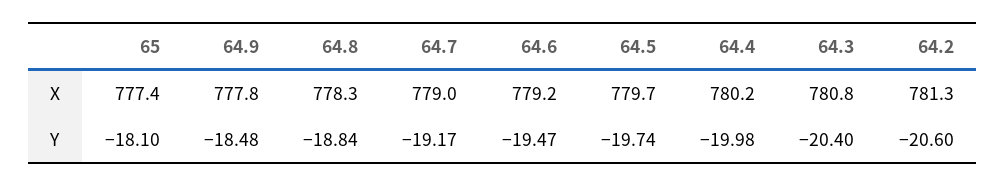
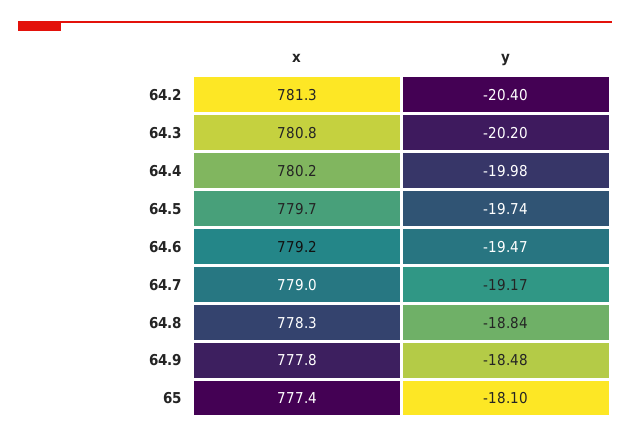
  {
    "65": {
      "X": 777.4,
      "Y": -18.1
    },
    "64.9": {
      "X": 777.8,
      "Y": -18.48
    },
    "64.8": {
      "X": 778.3,
      "Y": -18.84
    },
    "64.7": {
      "X": 779,
      "Y": -19.17
    },
    "64.6": {
      "X": 779.2,
      "Y": -19.47
    },
    "64.5": {
      "X": 779.7,
      "Y": -19.74
    },
    "64.4": {
      "X": 780.2,
      "Y": -19.98
    },
    "64.3": {
      "X": 780.8,
-     "Y": -20.4
+     "Y": -20.2
    },
    "64.2": {
      "X": 781.3,
-     "Y": -20.6
+     "Y": -20.4
    }
  }

